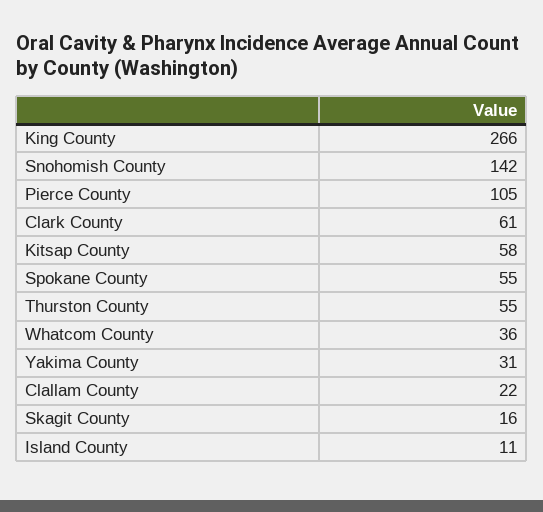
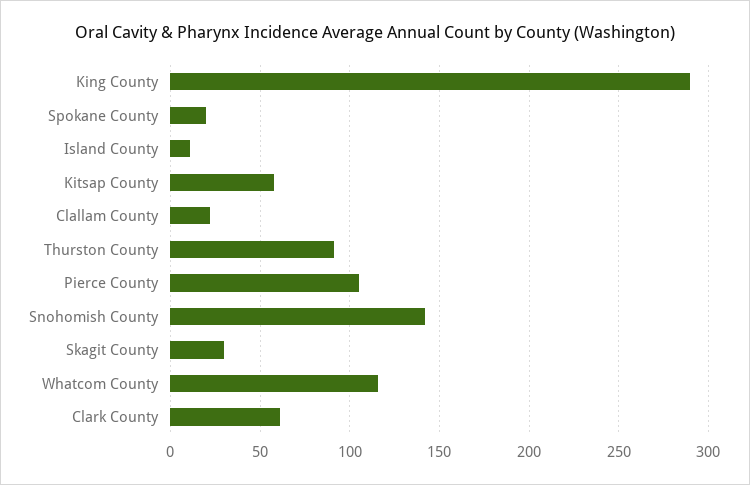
  {
-   "King County": 266,
+   "King County": 290,
    "Snohomish County": 142,
    "Pierce County": 105,
    "Clark County": 61,
    "Kitsap County": 58,
-   "Spokane County": 55,
+   "Spokane County": 20,
-   "Thurston County": 55,
+   "Thurston County": 90,
-   "Whatcom County": 36,
+   "Whatcom County": 115,
-   "Yakima County": 31,
    "Clallam County": 22,
-   "Skagit County": 16,
+   "Skagit County": 30,
    "Island County": 11
  }

